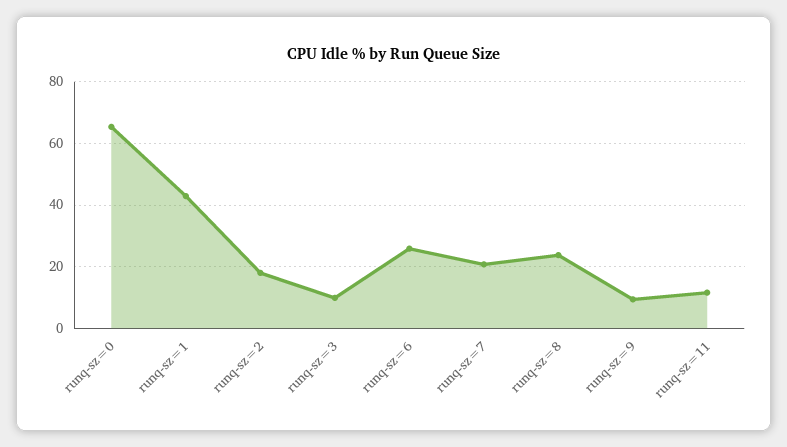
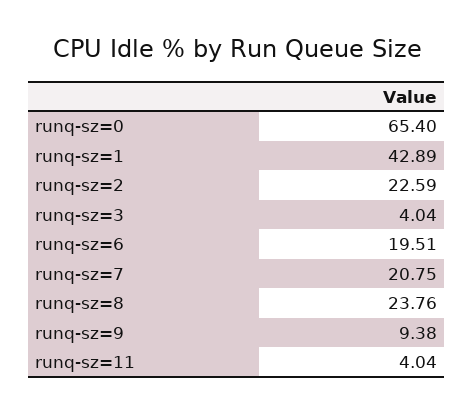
  {
    "runq-sz=0": 65.4,
    "runq-sz=1": 42.89,
-   "runq-sz=2": 18,
+   "runq-sz=2": 22.59,
-   "runq-sz=3": 10,
+   "runq-sz=3": 4.04,
-   "runq-sz=6": 26,
+   "runq-sz=6": 19.51,
    "runq-sz=7": 20.75,
    "runq-sz=8": 23.76,
    "runq-sz=9": 9.38,
-   "runq-sz=11": 12
+   "runq-sz=11": 4.04
  }

